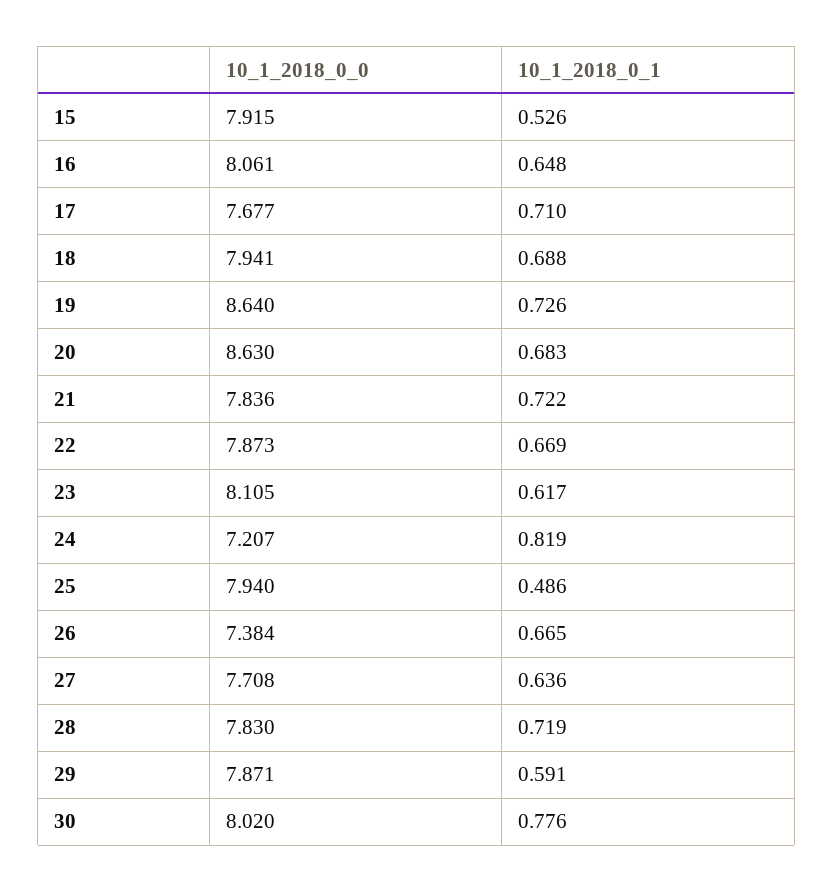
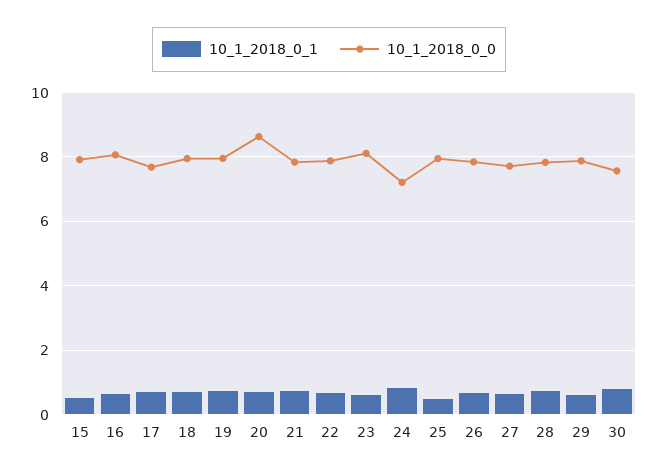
  {
    "10_1_2018_0_0": {
      "15": 7.915,
      "16": 8.061,
      "17": 7.677,
      "18": 7.941,
-     "19": 8.64,
+     "19": 8,
      "20": 8.63,
      "21": 7.836,
      "22": 7.873,
      "23": 8.105,
      "24": 7.207,
      "25": 7.94,
-     "26": 7.384,
+     "26": 7.8,
      "27": 7.708,
      "28": 7.83,
      "29": 7.871,
-     "30": 8.02
+     "30": 7.6
    },
    "10_1_2018_0_1": {
      "15": 0.526,
      "16": 0.648,
      "17": 0.71,
      "18": 0.688,
      "19": 0.726,
      "20": 0.683,
      "21": 0.722,
      "22": 0.669,
      "23": 0.617,
      "24": 0.819,
      "25": 0.486,
      "26": 0.665,
      "27": 0.636,
      "28": 0.719,
      "29": 0.591,
      "30": 0.776
    }
  }

